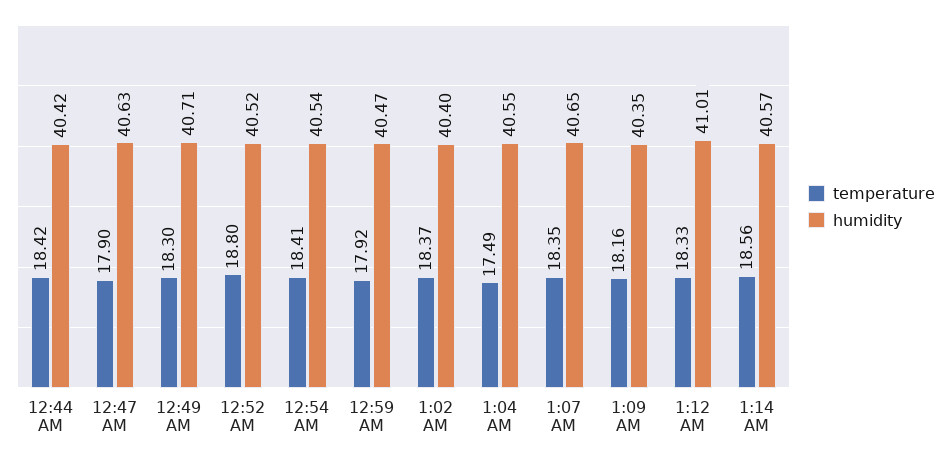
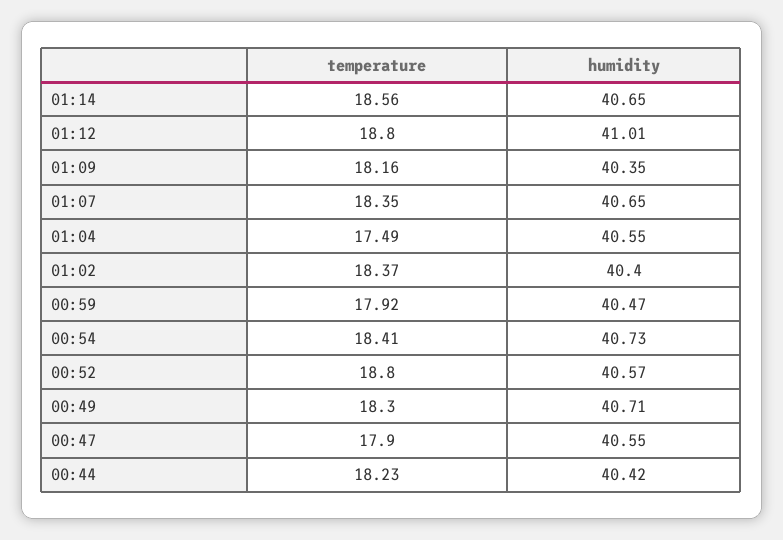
  {
    "temperature": {
-     "12:44 AM": 18.42,
+     "12:44 AM": 18.23,
      "12:47 AM": 17.9,
      "12:49 AM": 18.3,
      "12:52 AM": 18.8,
      "12:54 AM": 18.41,
      "12:59 AM": 17.92,
      "1:02 AM": 18.37,
      "1:04 AM": 17.49,
      "1:07 AM": 18.35,
      "1:09 AM": 18.16,
-     "1:12 AM": 18.33,
+     "1:12 AM": 18.8,
      "1:14 AM": 18.56
    },
    "humidity": {
      "12:44 AM": 40.42,
-     "12:47 AM": 40.63,
+     "12:47 AM": 40.55,
      "12:49 AM": 40.71,
-     "12:52 AM": 40.52,
+     "12:52 AM": 40.57,
-     "12:54 AM": 40.54,
+     "12:54 AM": 40.73,
      "12:59 AM": 40.47,
      "1:02 AM": 40.4,
      "1:04 AM": 40.55,
      "1:07 AM": 40.65,
      "1:09 AM": 40.35,
      "1:12 AM": 41.01,
-     "1:14 AM": 40.57
+     "1:14 AM": 40.65
    }
  }

